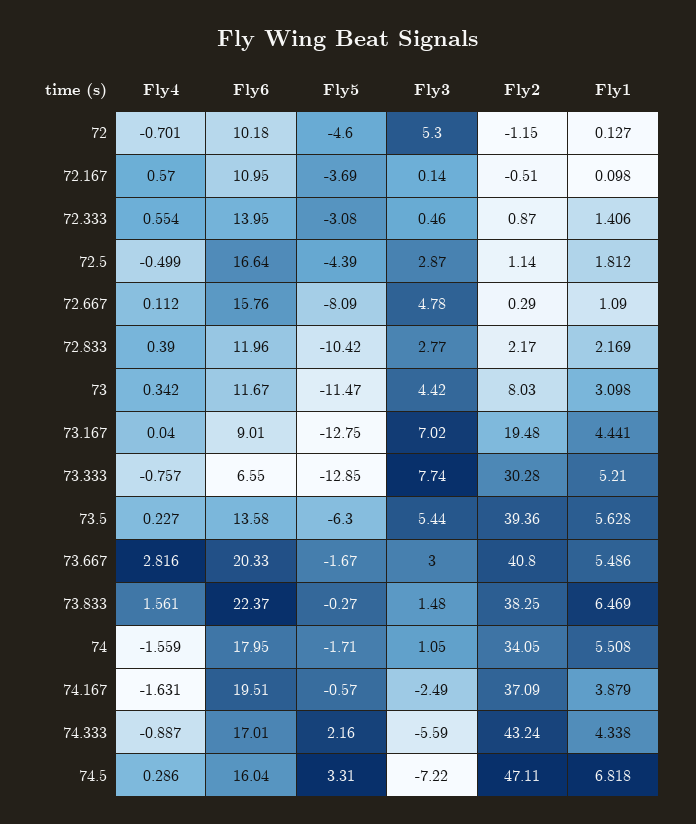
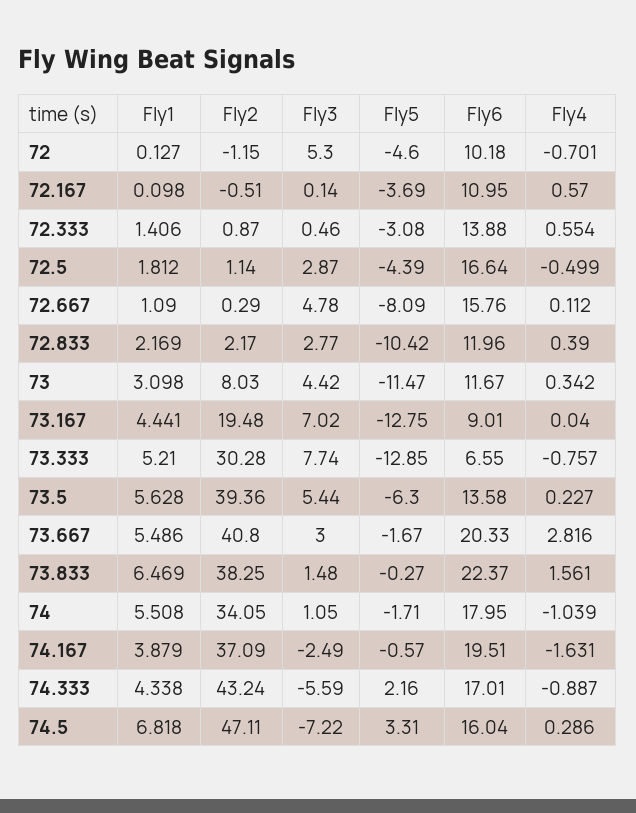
  {
    "Fly4": {
      "72": -0.701,
      "72.167": 0.57,
      "72.333": 0.554,
      "72.5": -0.499,
      "72.667": 0.112,
      "72.833": 0.39,
      "73": 0.342,
      "73.167": 0.04,
      "73.333": -0.757,
      "73.5": 0.227,
      "73.667": 2.816,
      "73.833": 1.561,
-     "74": -1.559,
+     "74": -1.039,
      "74.167": -1.631,
      "74.333": -0.887,
      "74.5": 0.286
    },
    "Fly6": {
      "72": 10.18,
      "72.167": 10.95,
-     "72.333": 13.95,
+     "72.333": 13.88,
      "72.5": 16.64,
      "72.667": 15.76,
      "72.833": 11.96,
      "73": 11.67,
      "73.167": 9.01,
      "73.333": 6.55,
      "73.5": 13.58,
      "73.667": 20.33,
      "73.833": 22.37,
      "74": 17.95,
      "74.167": 19.51,
      "74.333": 17.01,
      "74.5": 16.04
    },
    "Fly5": {
      "72": -4.6,
      "72.167": -3.69,
      "72.333": -3.08,
      "72.5": -4.39,
      "72.667": -8.09,
      "72.833": -10.42,
      "73": -11.47,
      "73.167": -12.75,
      "73.333": -12.85,
      "73.5": -6.3,
      "73.667": -1.67,
      "73.833": -0.27,
      "74": -1.71,
      "74.167": -0.57,
      "74.333": 2.16,
      "74.5": 3.31
    },
    "Fly3": {
      "72": 5.3,
      "72.167": 0.14,
      "72.333": 0.46,
      "72.5": 2.87,
      "72.667": 4.78,
      "72.833": 2.77,
      "73": 4.42,
      "73.167": 7.02,
      "73.333": 7.74,
      "73.5": 5.44,
      "73.667": 3,
      "73.833": 1.48,
      "74": 1.05,
      "74.167": -2.49,
      "74.333": -5.59,
      "74.5": -7.22
    },
    "Fly2": {
      "72": -1.15,
      "72.167": -0.51,
      "72.333": 0.87,
      "72.5": 1.14,
      "72.667": 0.29,
      "72.833": 2.17,
      "73": 8.03,
      "73.167": 19.48,
      "73.333": 30.28,
      "73.5": 39.36,
      "73.667": 40.8,
      "73.833": 38.25,
      "74": 34.05,
      "74.167": 37.09,
      "74.333": 43.24,
      "74.5": 47.11
    },
    "Fly1": {
      "72": 0.127,
      "72.167": 0.098,
      "72.333": 1.406,
      "72.5": 1.812,
      "72.667": 1.09,
      "72.833": 2.169,
      "73": 3.098,
      "73.167": 4.441,
      "73.333": 5.21,
      "73.5": 5.628,
      "73.667": 5.486,
      "73.833": 6.469,
      "74": 5.508,
      "74.167": 3.879,
      "74.333": 4.338,
      "74.5": 6.818
    }
  }

